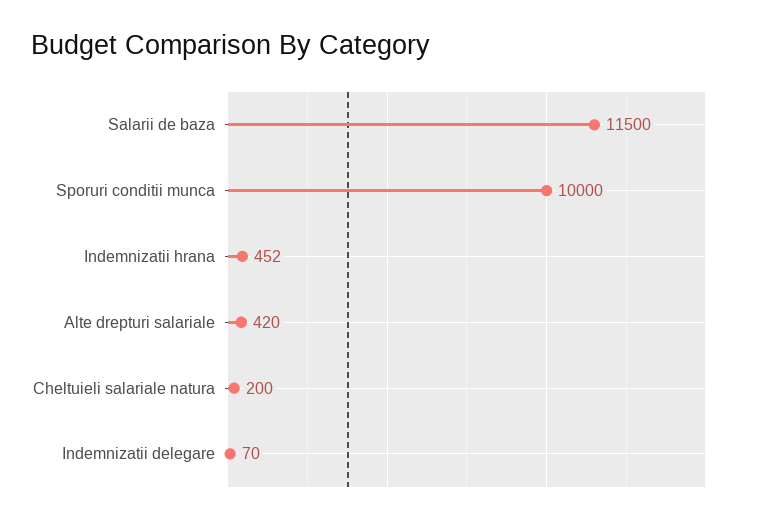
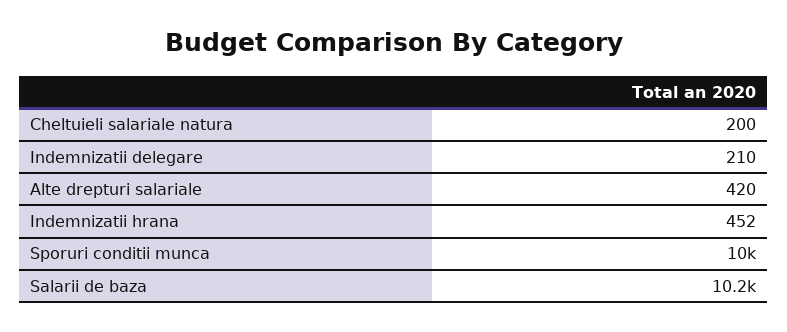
  {
-   "Salarii de baza": 11500,
+   "Salarii de baza": 10200,
    "Sporuri conditii munca": 10000,
    "Indemnizatii hrana": 452,
    "Alte drepturi salariale": 420,
    "Cheltuieli salariale natura": 200,
-   "Indemnizatii delegare": 70
+   "Indemnizatii delegare": 210
  }

